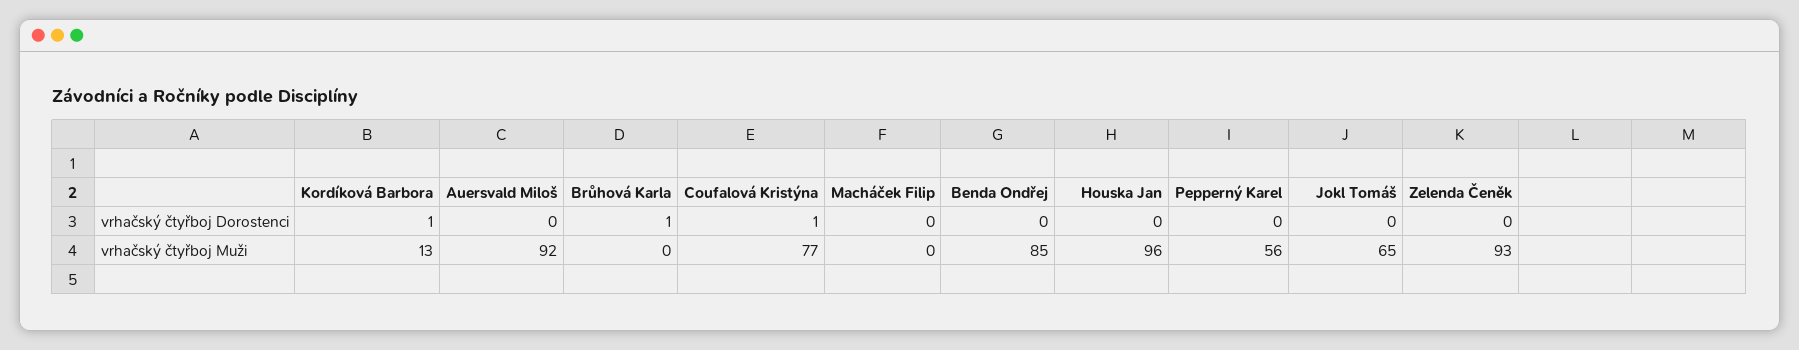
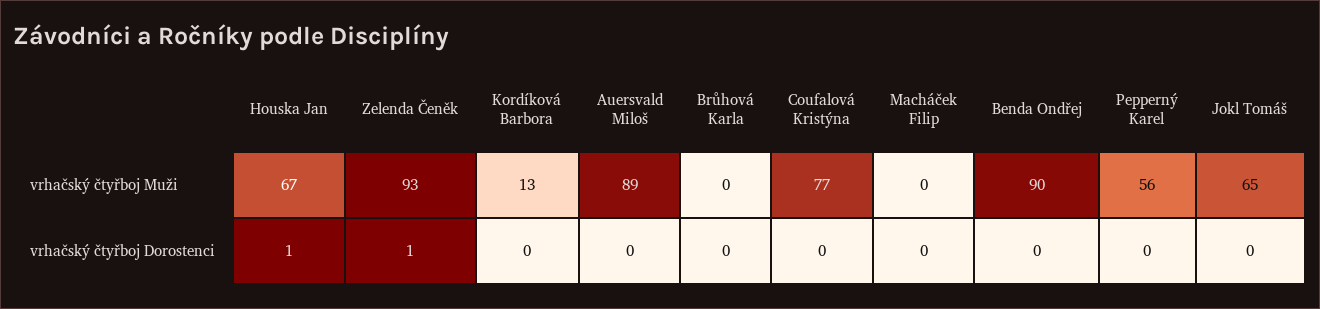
  {
    "Kordíková Barbora": {
-     "vrhačský čtyřboj Dorostenci": 1,
+     "vrhačský čtyřboj Dorostenci": 0,
      "vrhačský čtyřboj Muži": 13
    },
    "Auersvald Miloš": {
      "vrhačský čtyřboj Dorostenci": 0,
-     "vrhačský čtyřboj Muži": 92
+     "vrhačský čtyřboj Muži": 89
    },
    "Brůhová Karla": {
-     "vrhačský čtyřboj Dorostenci": 1,
+     "vrhačský čtyřboj Dorostenci": 0,
      "vrhačský čtyřboj Muži": 0
    },
    "Coufalová Kristýna": {
-     "vrhačský čtyřboj Dorostenci": 1,
+     "vrhačský čtyřboj Dorostenci": 0,
      "vrhačský čtyřboj Muži": 77
    },
    "Macháček Filip": {
      "vrhačský čtyřboj Dorostenci": 0,
      "vrhačský čtyřboj Muži": 0
    },
    "Benda Ondřej": {
      "vrhačský čtyřboj Dorostenci": 0,
-     "vrhačský čtyřboj Muži": 85
+     "vrhačský čtyřboj Muži": 90
    },
    "Houska Jan": {
-     "vrhačský čtyřboj Dorostenci": 0,
+     "vrhačský čtyřboj Dorostenci": 1,
-     "vrhačský čtyřboj Muži": 96
+     "vrhačský čtyřboj Muži": 67
    },
    "Pepperný Karel": {
      "vrhačský čtyřboj Dorostenci": 0,
      "vrhačský čtyřboj Muži": 56
    },
    "Jokl Tomáš": {
      "vrhačský čtyřboj Dorostenci": 0,
      "vrhačský čtyřboj Muži": 65
    },
    "Zelenda Čeněk": {
-     "vrhačský čtyřboj Dorostenci": 0,
+     "vrhačský čtyřboj Dorostenci": 1,
      "vrhačský čtyřboj Muži": 93
    }
  }

